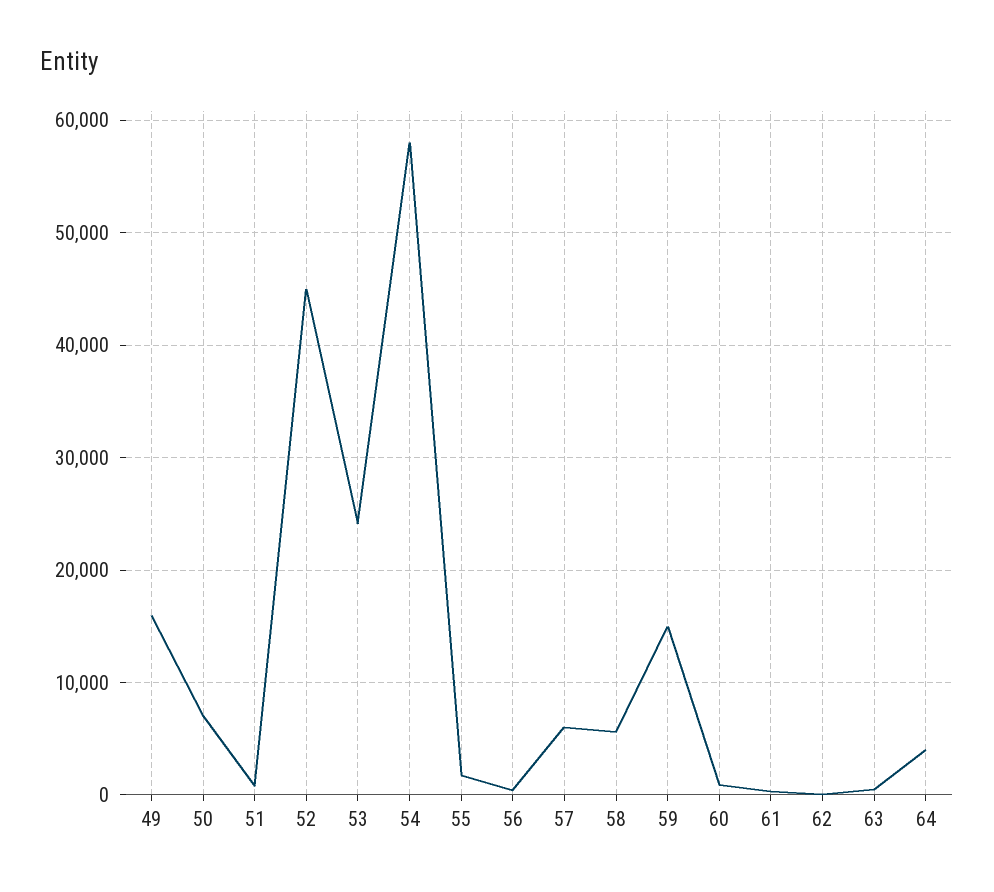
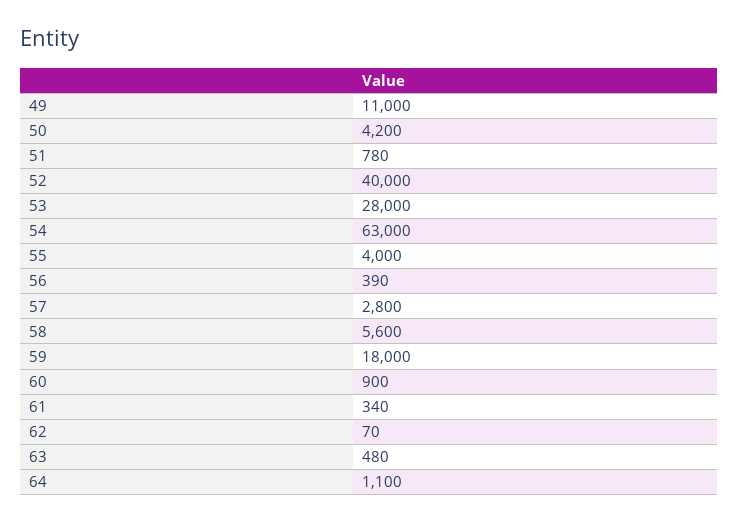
  {
-   "49": 16000,
+   "49": 11000,
-   "50": 7000,
+   "50": 4200,
    "51": 780,
-   "52": 45000,
+   "52": 40000,
-   "53": 24000,
+   "53": 28000,
-   "54": 58000,
+   "54": 63000,
-   "55": 2000,
+   "55": 4000,
    "56": 390,
-   "57": 6000,
+   "57": 2800,
    "58": 5600,
-   "59": 15000,
+   "59": 18000,
    "60": 900,
    "61": 340,
    "62": 70,
    "63": 480,
-   "64": 4000
+   "64": 1100
  }

